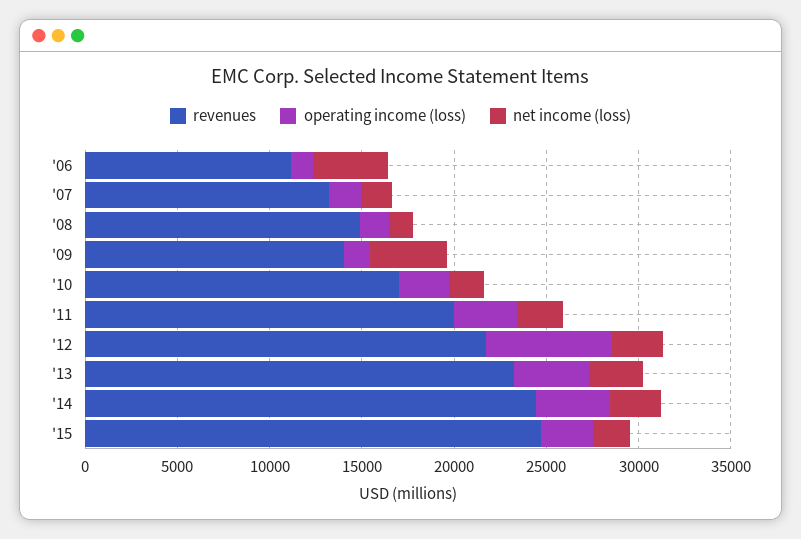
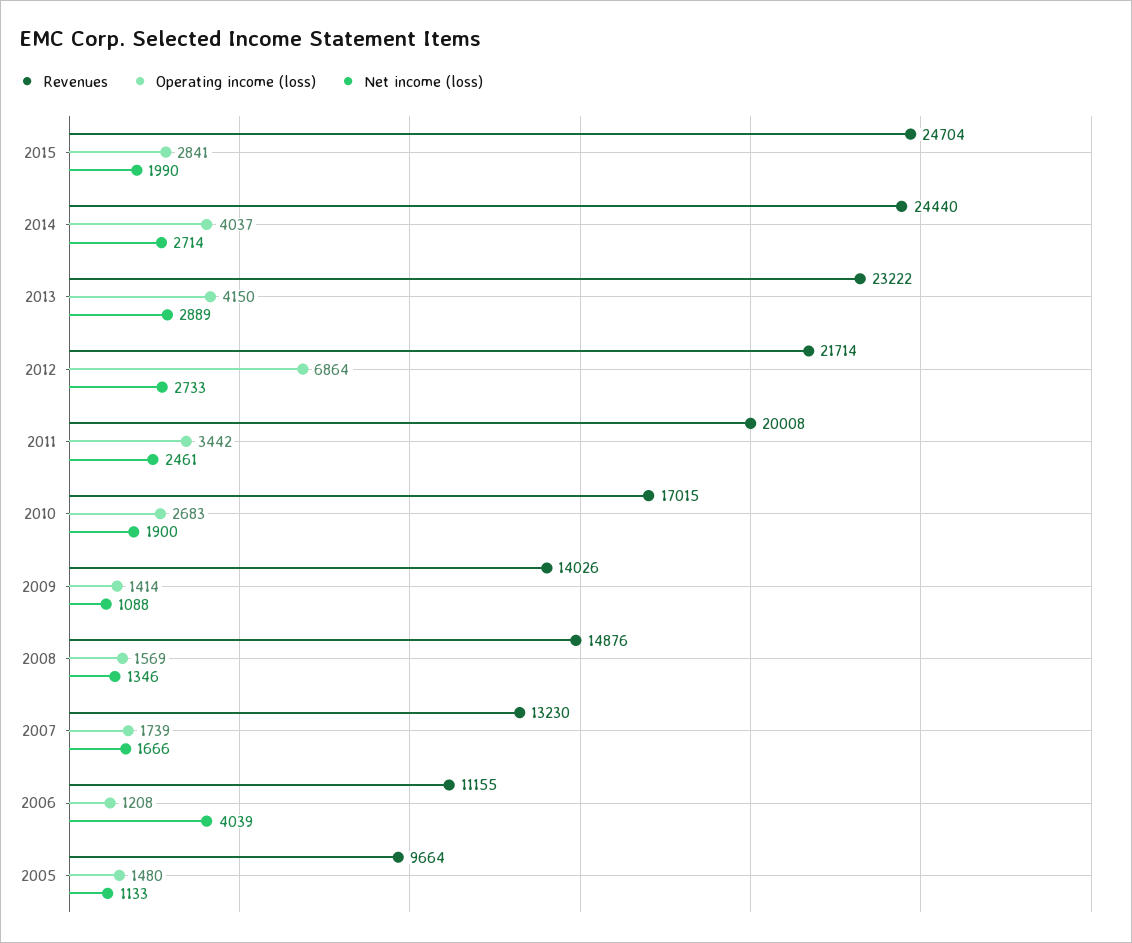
  {
    "revenues": {
      "'06": 11155,
      "'07": 13230,
      "'08": 14876,
      "'09": 14026,
      "'10": 17015,
      "'11": 20008,
      "'12": 21714,
      "'13": 23222,
      "'14": 24440,
-     "'15": 24704
+     "'15": 24704,
+     "2005": 9664
    },
    "operating income (loss)": {
      "'06": 1208,
      "'07": 1739,
      "'08": 1569,
      "'09": 1414,
      "'10": 2683,
      "'11": 3442,
      "'12": 6864,
      "'13": 4150,
      "'14": 4037,
-     "'15": 2841
+     "'15": 2841,
+     "2005": 1480
    },
    "net income (loss)": {
      "'06": 4039,
      "'07": 1666,
      "'08": 1346,
-     "'09": 4000,
+     "'09": 1088,
      "'10": 1900,
      "'11": 2461,
      "'12": 2733,
      "'13": 2889,
      "'14": 2714,
-     "'15": 1990
+     "'15": 1990,
+     "2005": 1133
    }
  }

